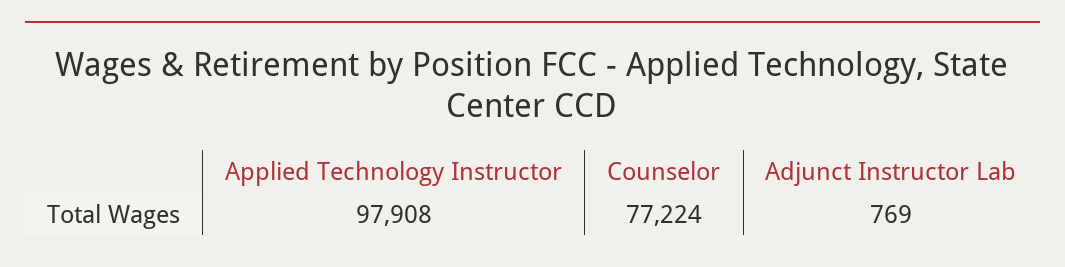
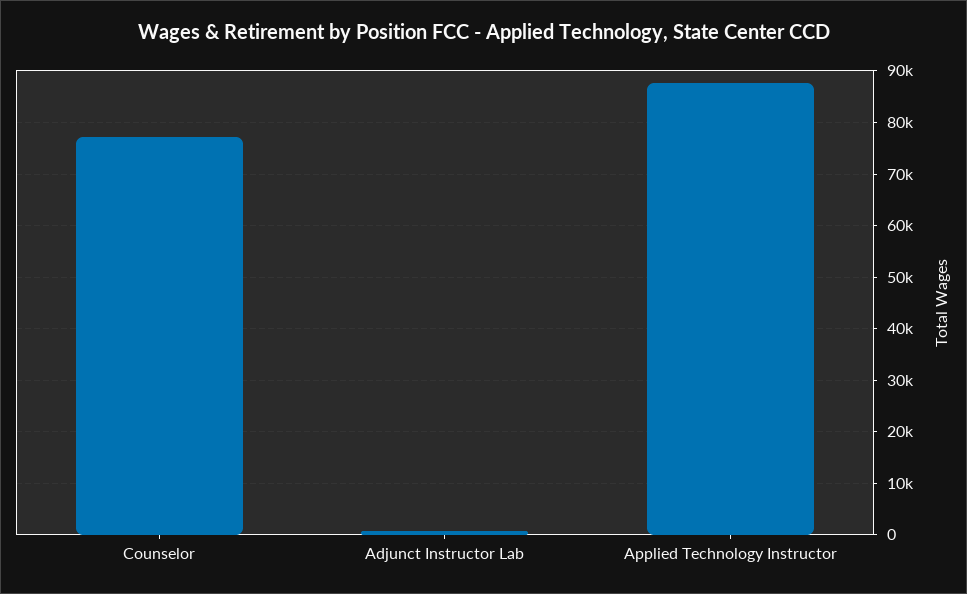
  {
-   "Applied Technology Instructor": 97908,
+   "Applied Technology Instructor": 88000,
    "Counselor": 77224,
    "Adjunct Instructor Lab": 769
  }

